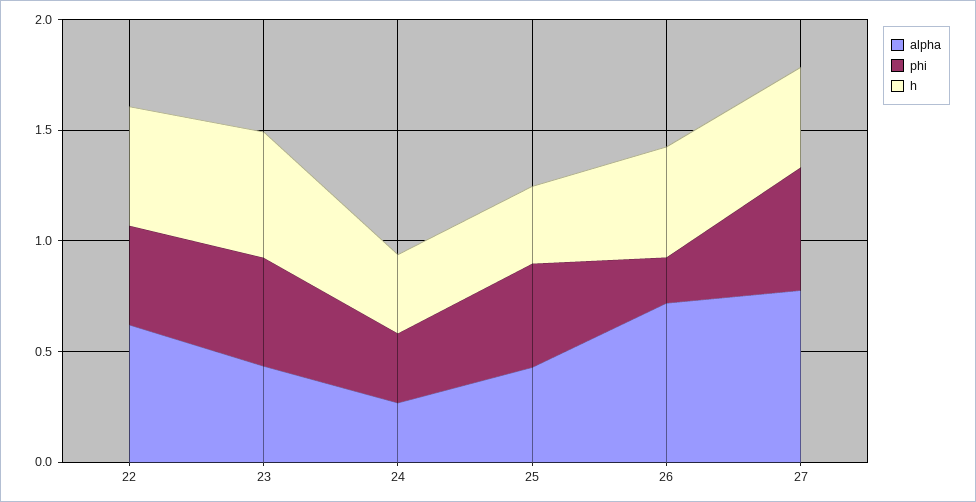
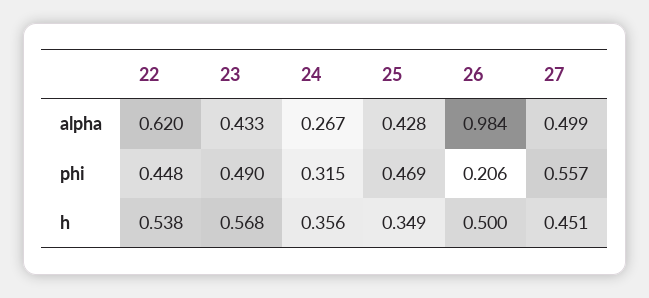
  {
    "alpha": {
      "22": 0.62,
      "23": 0.433,
      "24": 0.267,
      "25": 0.428,
-     "26": 0.7,
+     "26": 0.984,
-     "27": 0.8
+     "27": 0.499
    },
    "phi": {
      "22": 0.448,
      "23": 0.49,
      "24": 0.315,
      "25": 0.469,
      "26": 0.206,
      "27": 0.557
    },
    "h": {
      "22": 0.538,
      "23": 0.568,
      "24": 0.356,
      "25": 0.349,
      "26": 0.5,
      "27": 0.451
    }
  }

